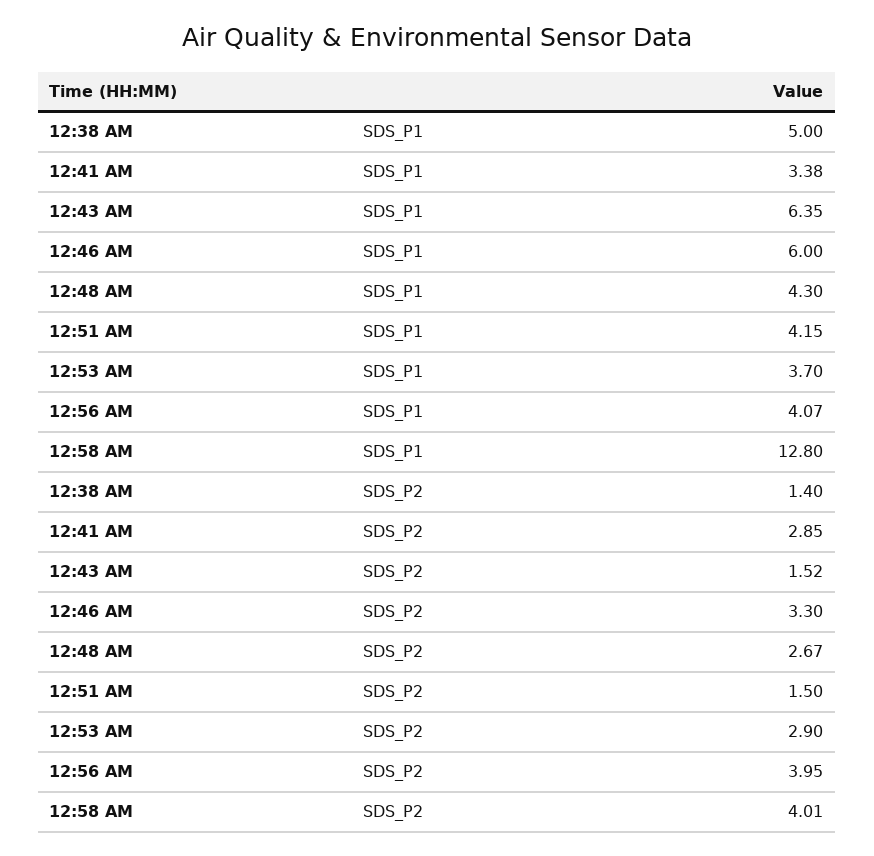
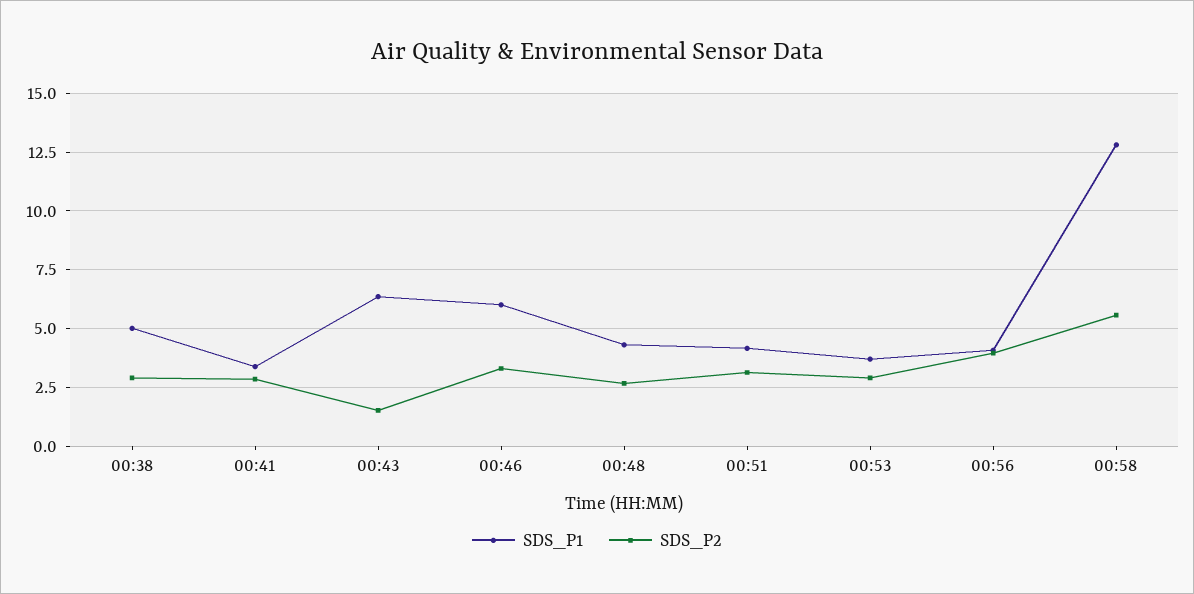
  {
    "SDS_P1": {
      "12:38 AM": 5,
      "12:41 AM": 3.38,
      "12:43 AM": 6.35,
      "12:46 AM": 6,
      "12:48 AM": 4.3,
      "12:51 AM": 4.15,
      "12:53 AM": 3.7,
      "12:56 AM": 4.07,
      "12:58 AM": 12.8
    },
    "SDS_P2": {
-     "12:38 AM": 1.4,
+     "12:38 AM": 3,
      "12:41 AM": 2.85,
      "12:43 AM": 1.52,
      "12:46 AM": 3.3,
      "12:48 AM": 2.67,
-     "12:51 AM": 1.5,
+     "12:51 AM": 3,
      "12:53 AM": 2.9,
      "12:56 AM": 3.95,
-     "12:58 AM": 4.01
+     "12:58 AM": 5.5
    }
  }

